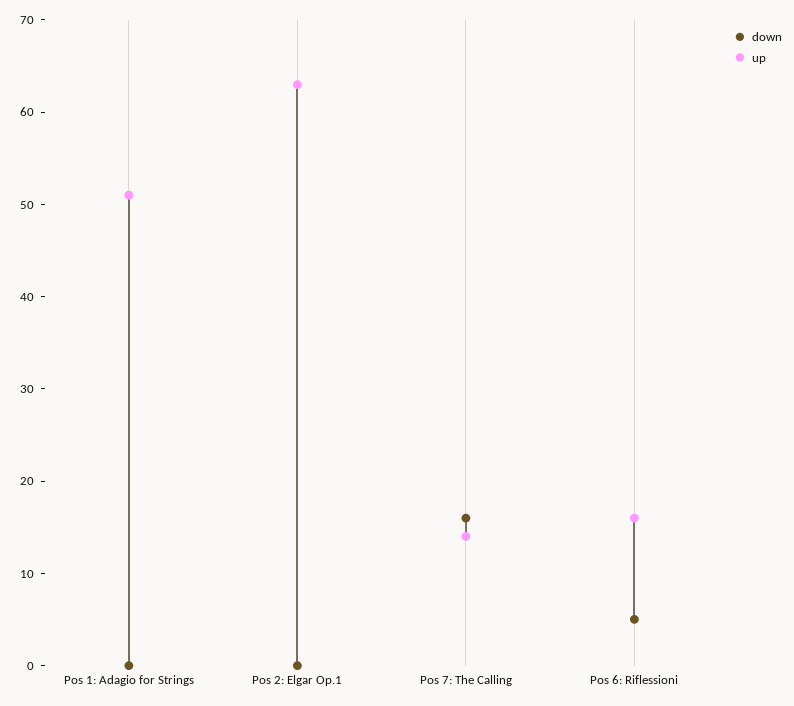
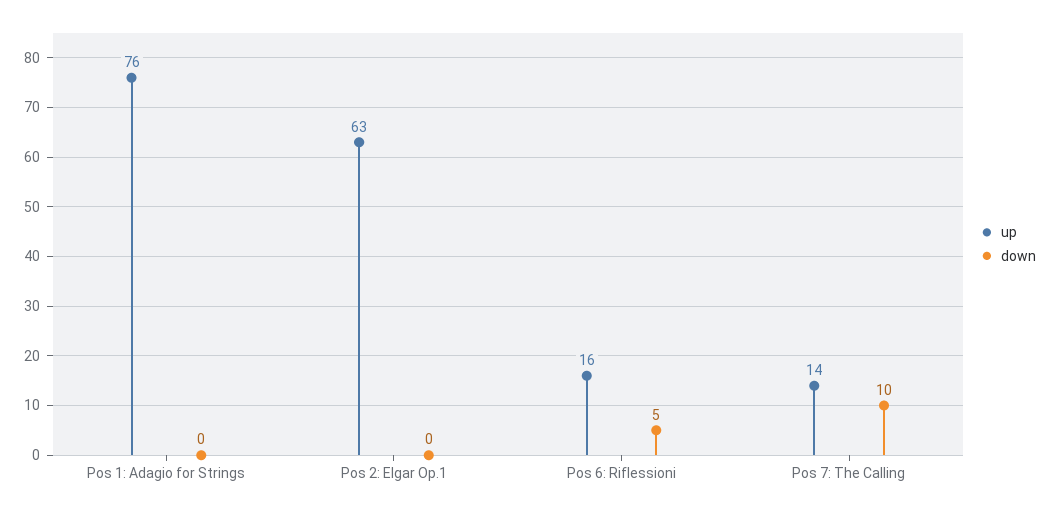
  {
    "down": {
      "Pos 1: Adagio for Strings": 0,
      "Pos 2: Elgar Op.1": 0,
-     "Pos 7: The Calling": 16,
+     "Pos 7: The Calling": 10,
      "Pos 6: Riflessioni": 5
    },
    "up": {
-     "Pos 1: Adagio for Strings": 51,
+     "Pos 1: Adagio for Strings": 76,
      "Pos 2: Elgar Op.1": 63,
      "Pos 7: The Calling": 14,
      "Pos 6: Riflessioni": 16
    }
  }

